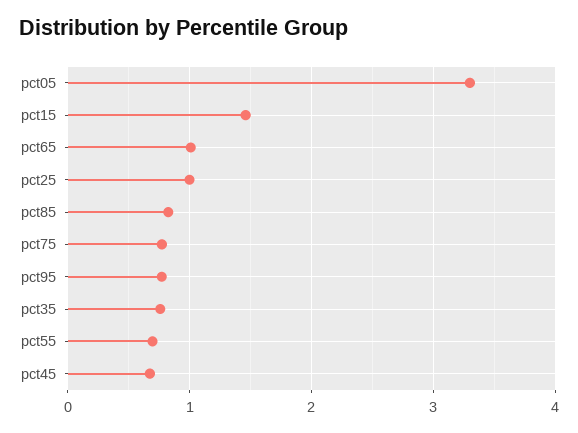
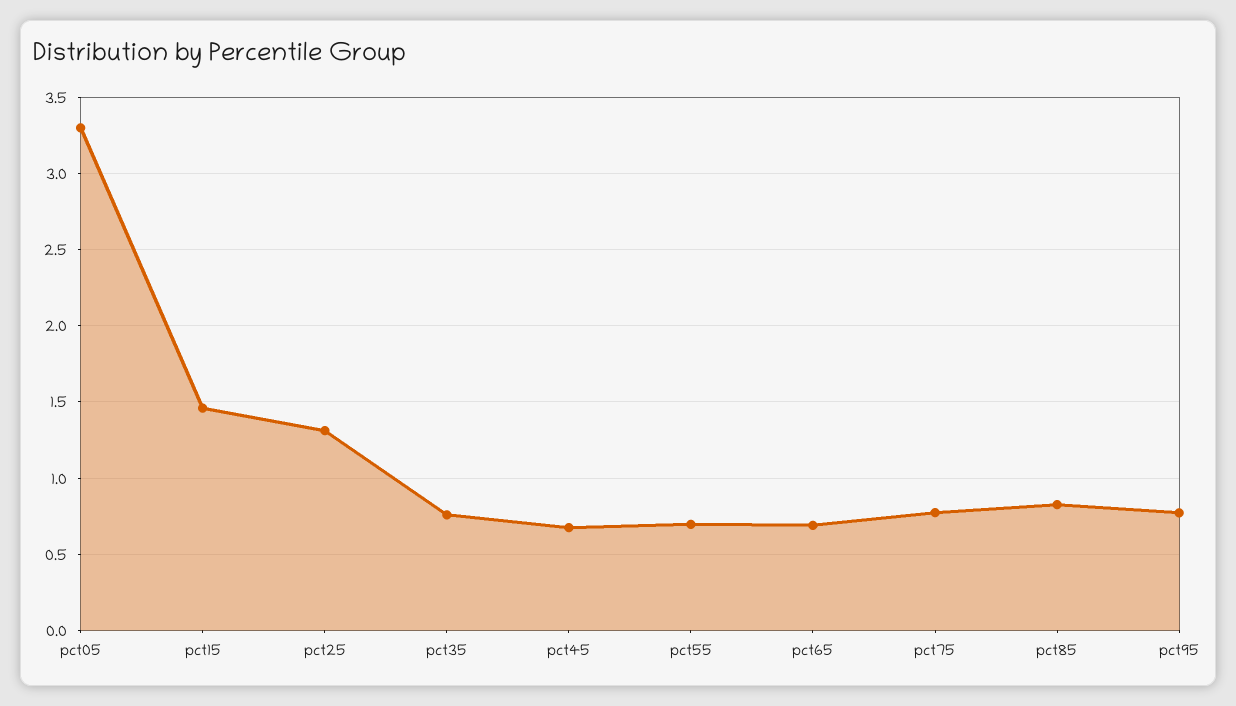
  {
    "pct05": 3.3,
    "pct15": 1.45,
-   "pct65": 1,
+   "pct65": 0.7,
-   "pct25": 1,
+   "pct25": 1.3,
    "pct85": 0.85,
    "pct75": 0.75,
    "pct95": 0.75,
    "pct35": 0.75,
    "pct55": 0.7,
    "pct45": 0.65
  }

